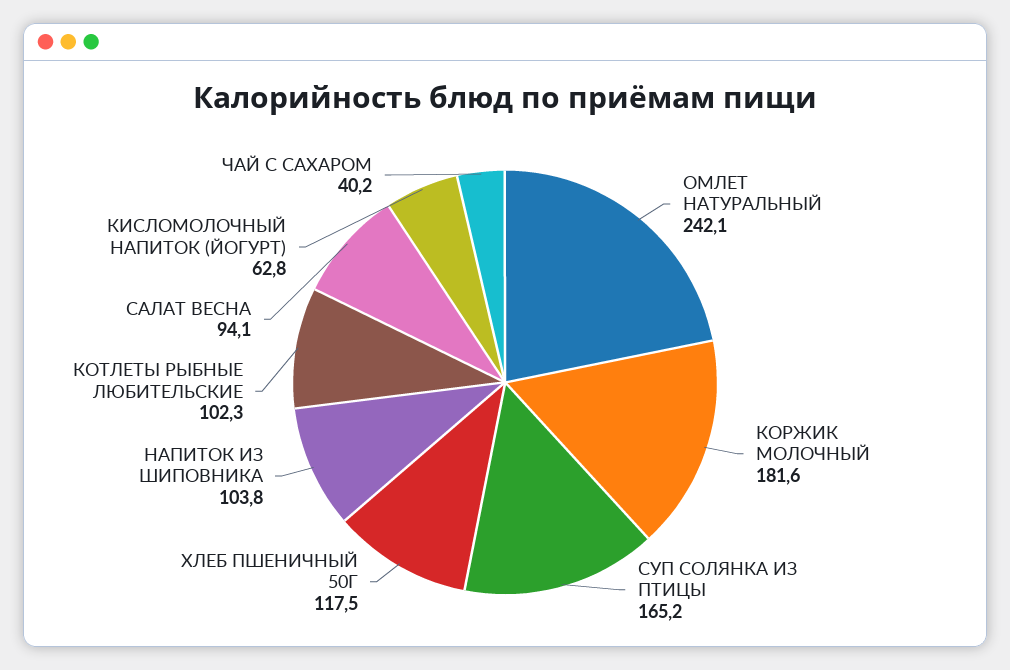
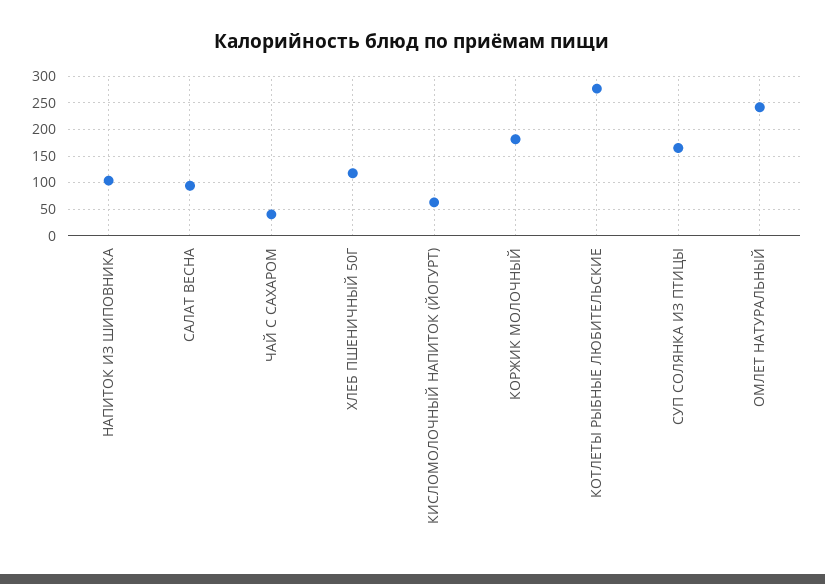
  {
    "ОМЛЕТ НАТУРАЛЬНЫЙ": 242.1,
    "КОРЖИК МОЛОЧНЫЙ": 181.6,
    "СУП СОЛЯНКА ИЗ ПТИЦЫ": 165.2,
    "ХЛЕБ ПШЕНИЧНЫЙ 50Г": 117.5,
    "НАПИТОК ИЗ ШИПОВНИКА": 103.8,
-   "КОТЛЕТЫ РЫБНЫЕ ЛЮБИТЕЛЬСКИЕ": 102.3,
+   "КОТЛЕТЫ РЫБНЫЕ ЛЮБИТЕЛЬСКИЕ": 275,
    "САЛАТ ВЕСНА": 94.1,
    "КИСЛОМОЛОЧНЫЙ НАПИТОК (ЙОГУРТ)": 62.8,
    "ЧАЙ С САХАРОМ": 40.2
  }

